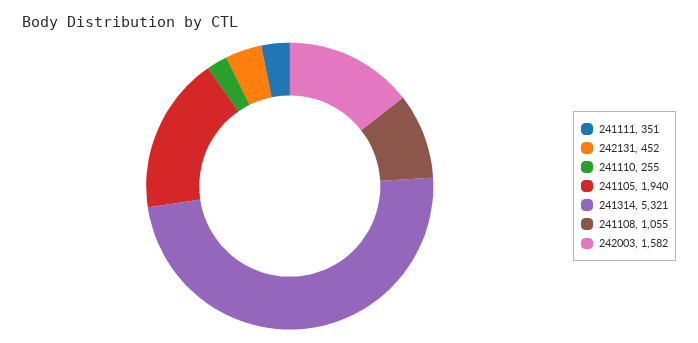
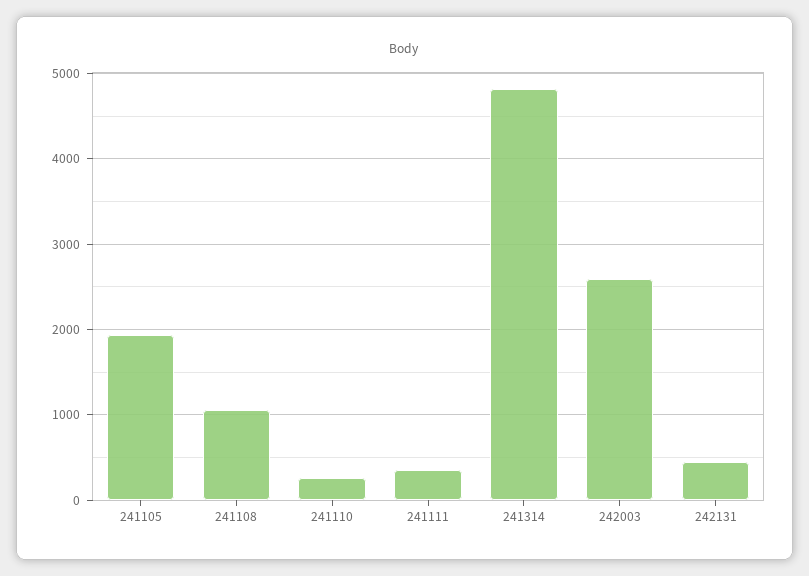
  {
    "241111": 351,
    "242131": 452,
    "241110": 255,
    "241105": 1940,
-   "241314": 5321,
+   "241314": 4800,
    "241108": 1055,
-   "242003": 1582
+   "242003": 2600
  }

